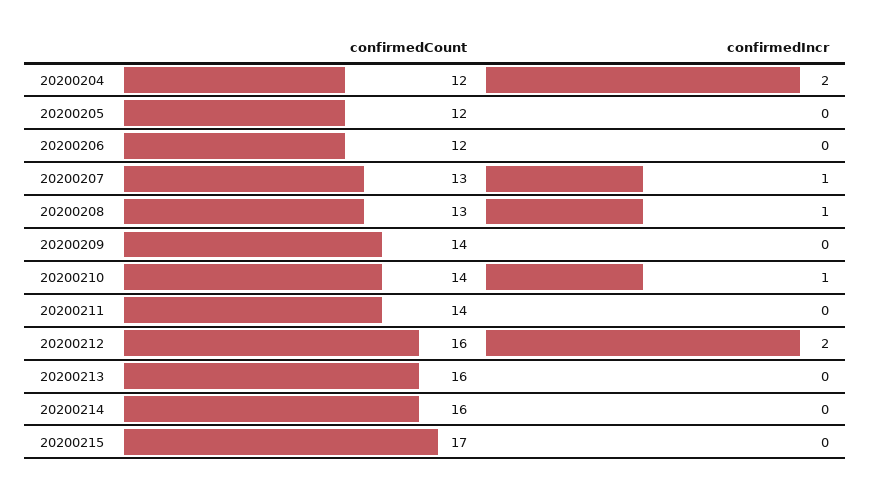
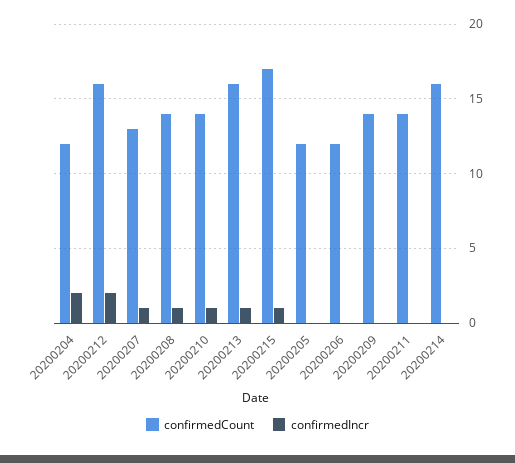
  {
    "confirmedCount": {
      "20200204": 12,
      "20200205": 12,
      "20200206": 12,
      "20200207": 13,
-     "20200208": 13,
+     "20200208": 14,
      "20200209": 14,
      "20200210": 14,
      "20200211": 14,
      "20200212": 16,
      "20200213": 16,
      "20200214": 16,
      "20200215": 17
    },
    "confirmedIncr": {
      "20200204": 2,
      "20200205": 0,
      "20200206": 0,
      "20200207": 1,
      "20200208": 1,
      "20200209": 0,
      "20200210": 1,
      "20200211": 0,
      "20200212": 2,
-     "20200213": 0,
+     "20200213": 1,
      "20200214": 0,
-     "20200215": 0
+     "20200215": 1
    }
  }

